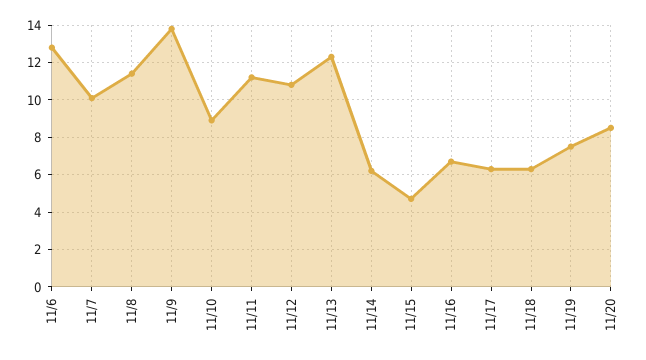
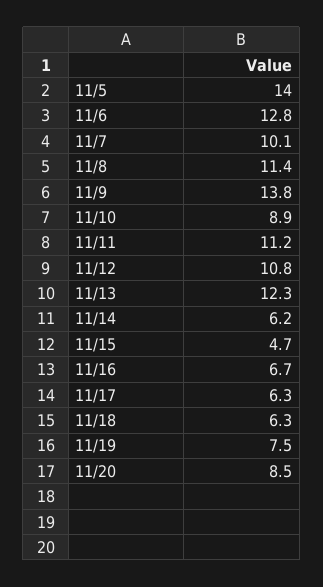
  {
    "11/6": 12.8,
    "11/7": 10.1,
    "11/8": 11.4,
    "11/9": 13.8,
    "11/10": 8.9,
    "11/11": 11.2,
    "11/12": 10.8,
    "11/13": 12.3,
    "11/14": 6.2,
    "11/15": 4.7,
    "11/16": 6.7,
    "11/17": 6.3,
    "11/18": 6.3,
    "11/19": 7.5,
-   "11/20": 8.5
+   "11/20": 8.5,
+   "11/5": 14
  }

